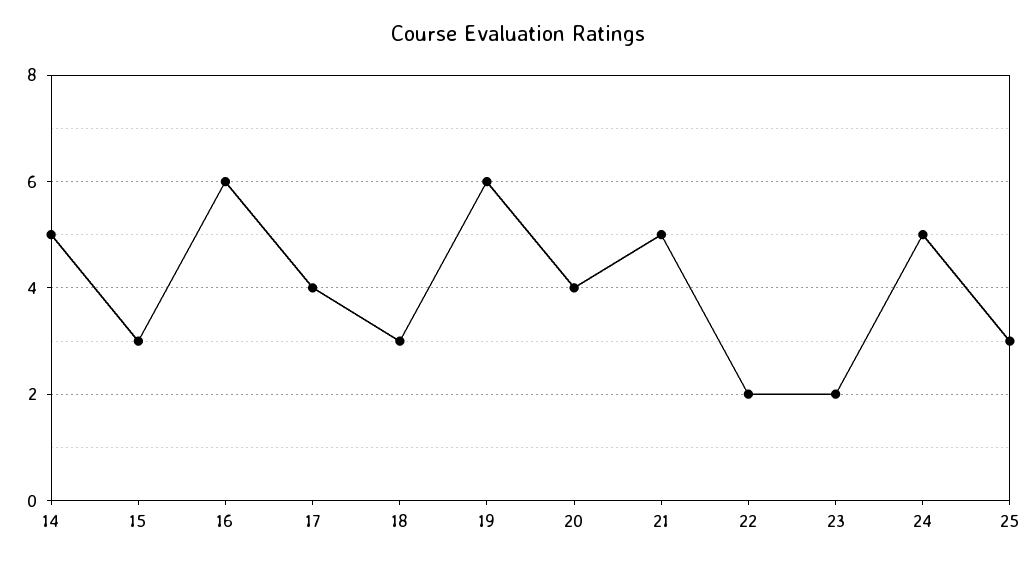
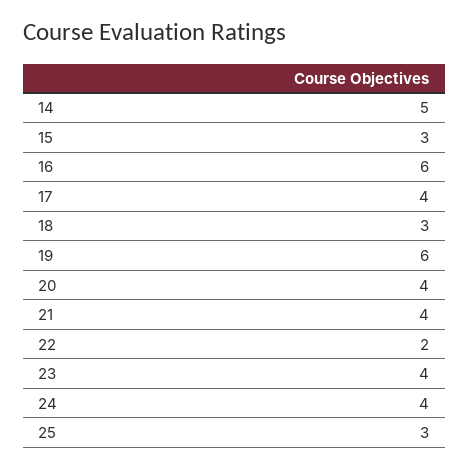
  {
    "14": 5,
    "15": 3,
    "16": 6,
    "17": 4,
    "18": 3,
    "19": 6,
    "20": 4,
-   "21": 5,
+   "21": 4,
    "22": 2,
-   "23": 2,
+   "23": 4,
-   "24": 5,
+   "24": 4,
    "25": 3
  }

